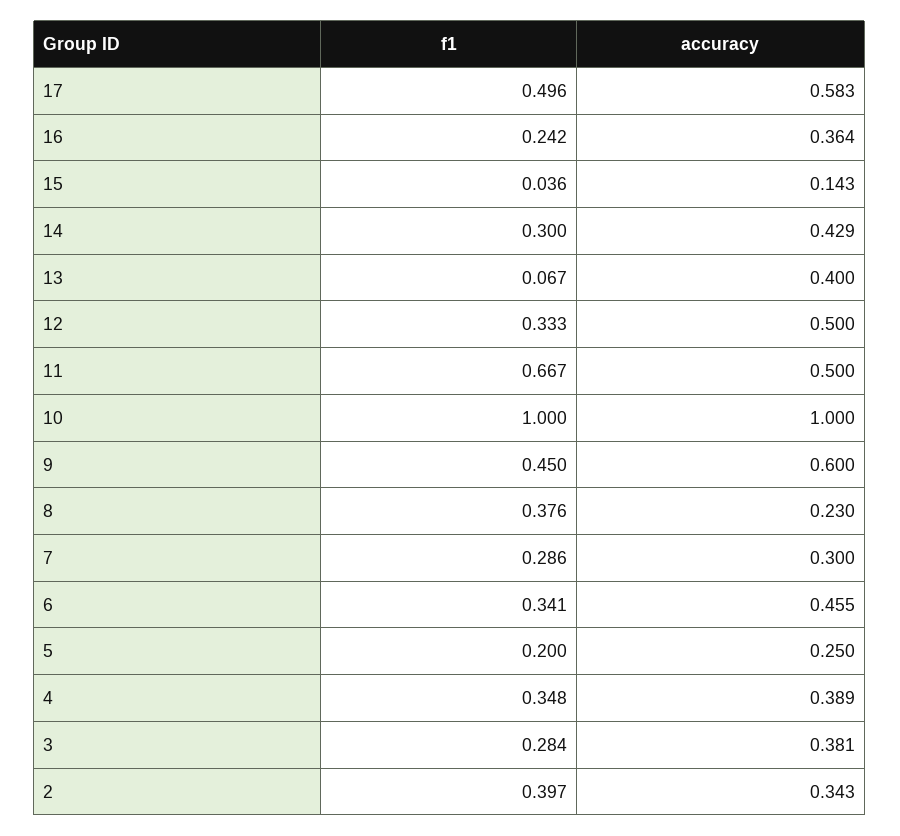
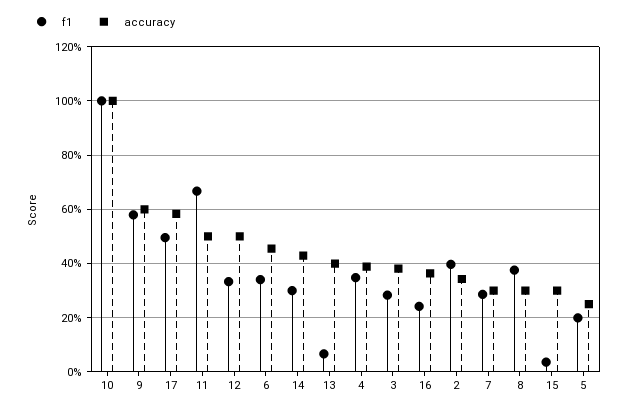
  {
    "f1": {
      "17": 0.496,
      "16": 0.242,
      "15": 0.036,
      "14": 0.3,
      "13": 0.067,
      "12": 0.333,
      "11": 0.667,
      "10": 1,
-     "9": 0.45,
+     "9": 0.575,
      "8": 0.376,
      "7": 0.286,
      "6": 0.341,
      "5": 0.2,
      "4": 0.348,
      "3": 0.284,
      "2": 0.397
    },
    "accuracy": {
      "17": 0.583,
      "16": 0.364,
-     "15": 0.143,
+     "15": 0.3,
      "14": 0.429,
      "13": 0.4,
      "12": 0.5,
      "11": 0.5,
      "10": 1,
      "9": 0.6,
-     "8": 0.23,
+     "8": 0.3,
      "7": 0.3,
      "6": 0.455,
      "5": 0.25,
      "4": 0.389,
      "3": 0.381,
      "2": 0.343
    }
  }

